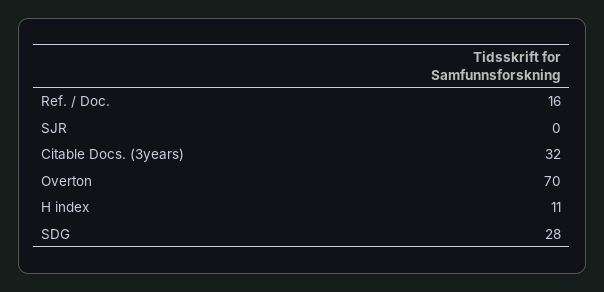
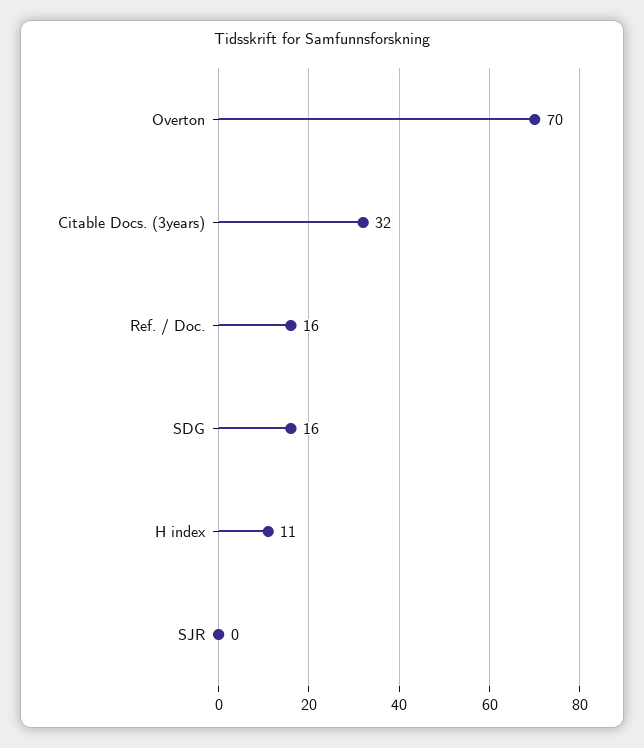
  {
    "Ref. / Doc.": 16,
    "SJR": 0,
    "Citable Docs. (3years)": 32,
    "Overton": 70,
    "H index": 11,
-   "SDG": 28
+   "SDG": 16
  }

